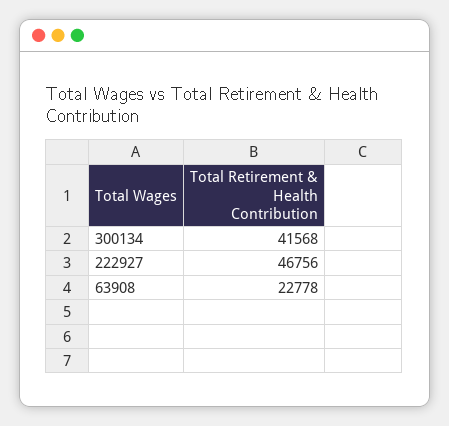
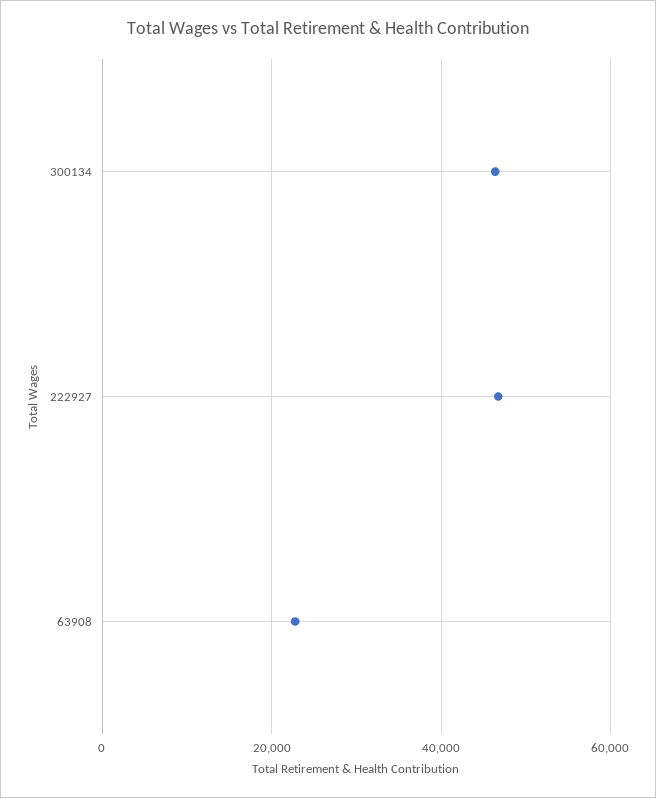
  {
-   "300134": 41568,
+   "300134": 46000,
    "222927": 46756,
    "63908": 22778
  }

